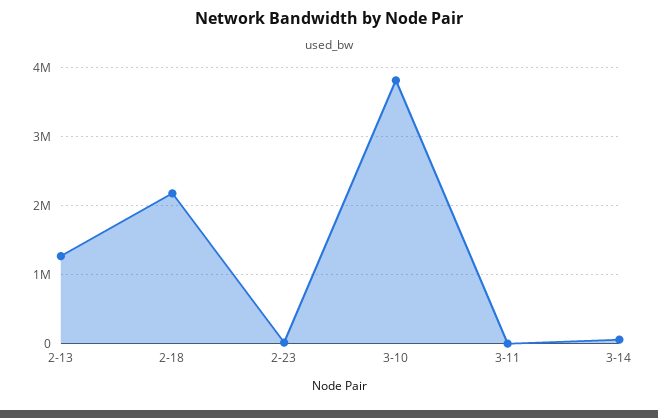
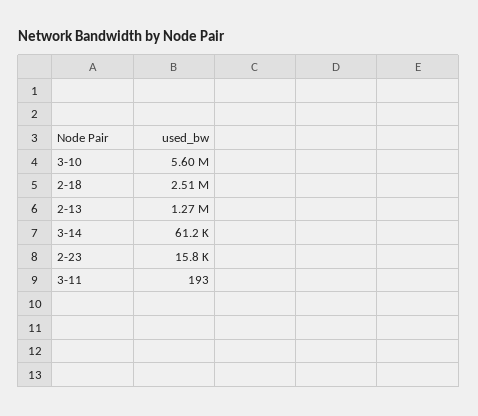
  {
    "2-13": 1270000,
-   "2-18": 2200000,
+   "2-18": 2510000,
    "2-23": 15800,
-   "3-10": 3800000,
+   "3-10": 5600000,
    "3-11": 193,
    "3-14": 61200
  }

